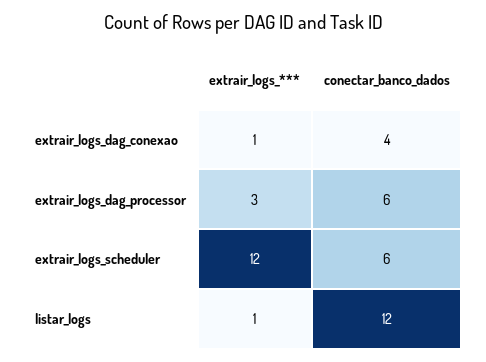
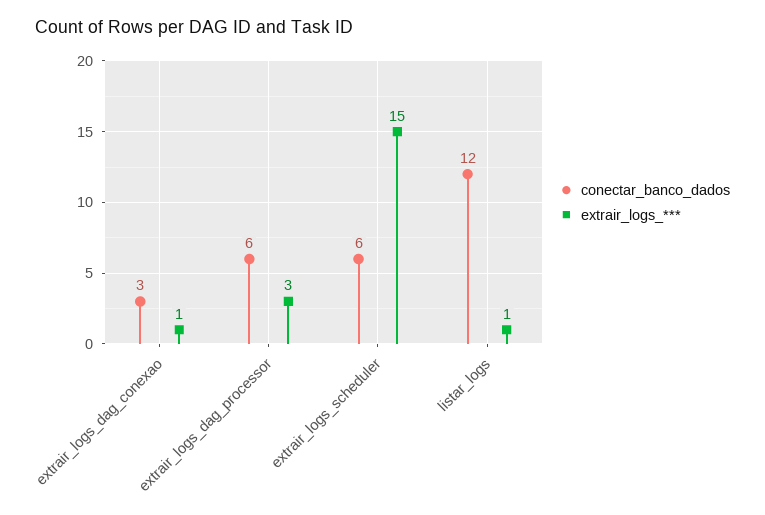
  {
    "extrair_logs_***": {
      "extrair_logs_dag_conexao": 1,
      "extrair_logs_dag_processor": 3,
-     "extrair_logs_scheduler": 12,
+     "extrair_logs_scheduler": 15,
      "listar_logs": 1
    },
    "conectar_banco_dados": {
-     "extrair_logs_dag_conexao": 4,
+     "extrair_logs_dag_conexao": 3,
      "extrair_logs_dag_processor": 6,
      "extrair_logs_scheduler": 6,
      "listar_logs": 12
    }
  }

